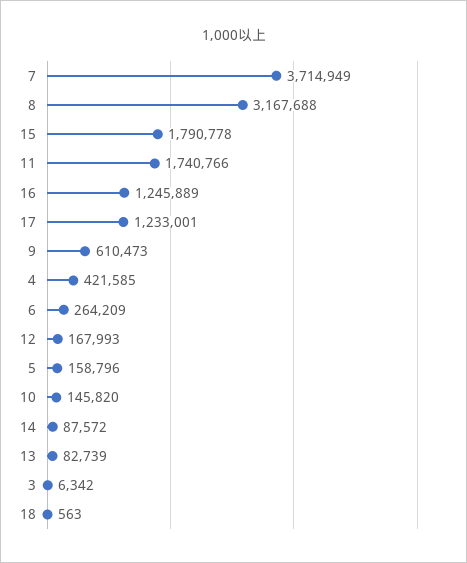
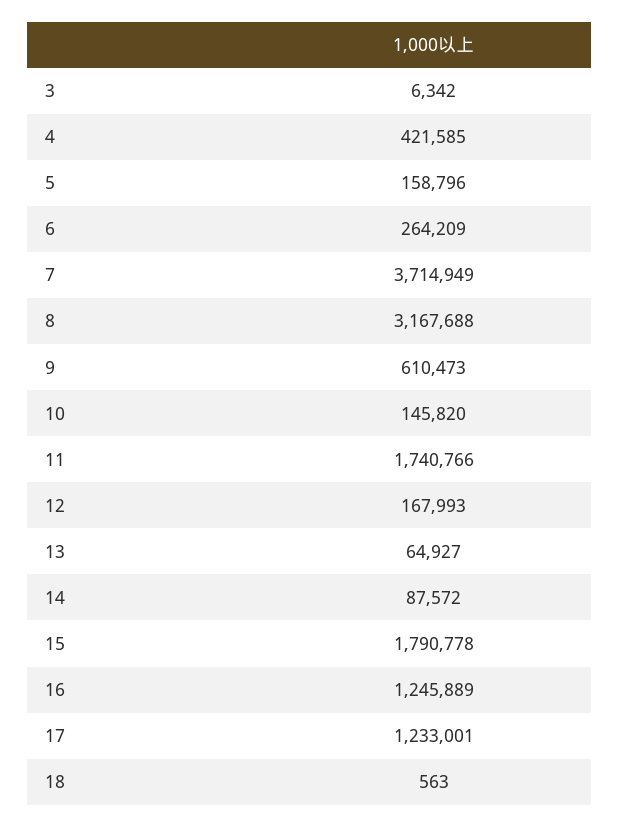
  {
    "7": 3714949,
    "8": 3167688,
    "15": 1790778,
    "11": 1740766,
    "16": 1245889,
    "17": 1233001,
    "9": 610473,
    "4": 421585,
    "6": 264209,
    "12": 167993,
    "5": 158796,
    "10": 145820,
    "14": 87572,
-   "13": 82739,
+   "13": 64927,
    "3": 6342,
    "18": 563
  }

